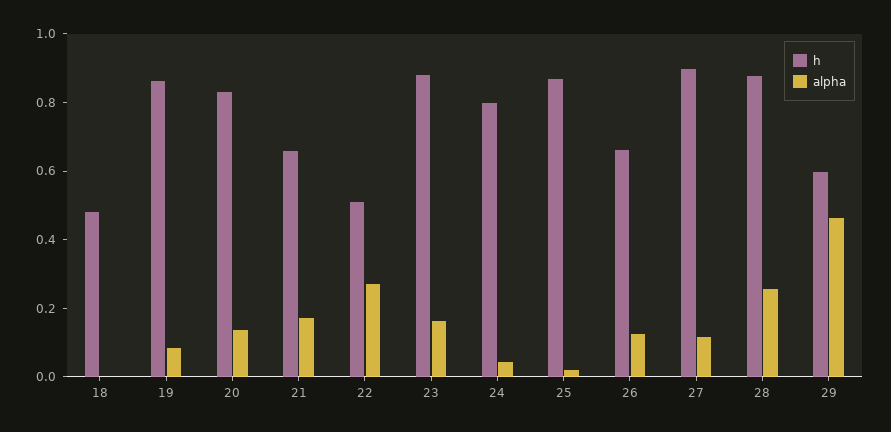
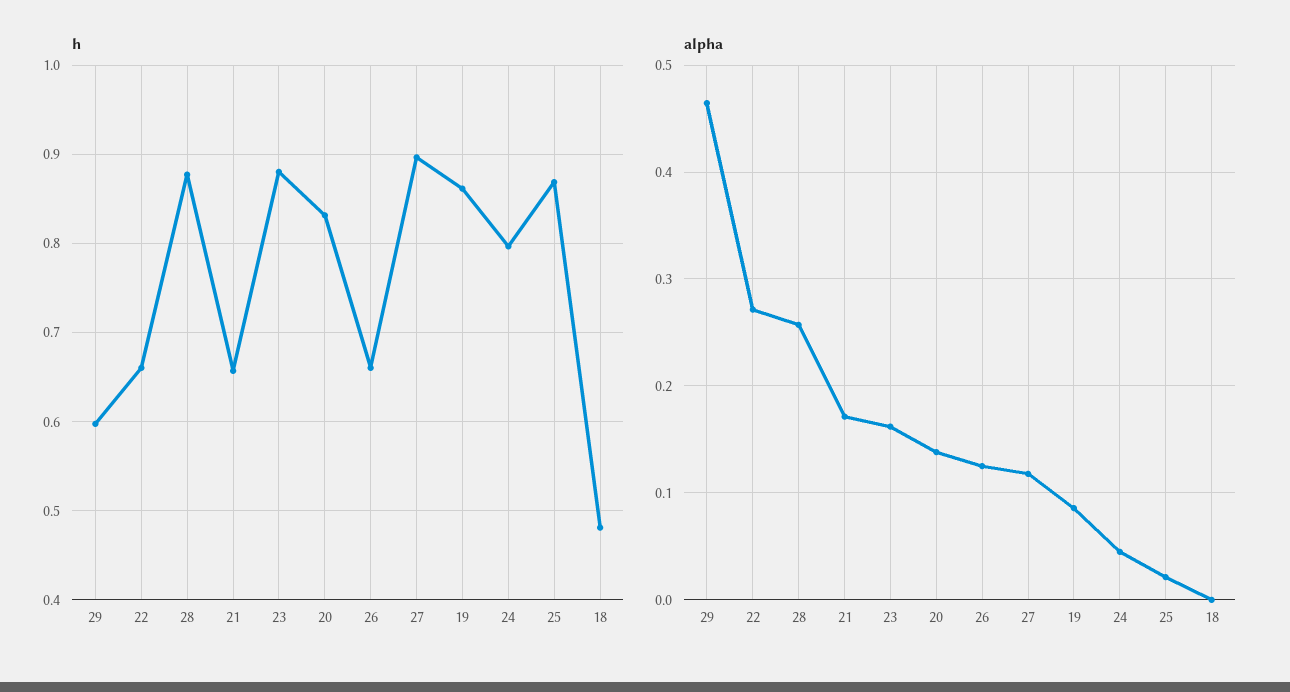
  {
    "h": {
      "18": 0.48,
      "19": 0.86,
      "20": 0.83,
      "21": 0.66,
-     "22": 0.5,
+     "22": 0.66,
      "23": 0.88,
      "24": 0.8,
      "25": 0.87,
      "26": 0.66,
      "27": 0.9,
      "28": 0.88,
      "29": 0.6
    },
    "alpha": {
      "18": 0,
      "19": 0.09,
      "20": 0.14,
      "21": 0.17,
      "22": 0.27,
      "23": 0.16,
      "24": 0.04,
      "25": 0.02,
      "26": 0.13,
      "27": 0.12,
      "28": 0.26,
      "29": 0.46
    }
  }

